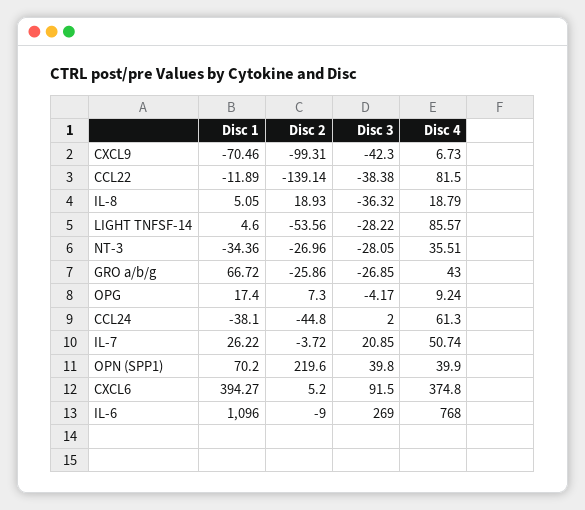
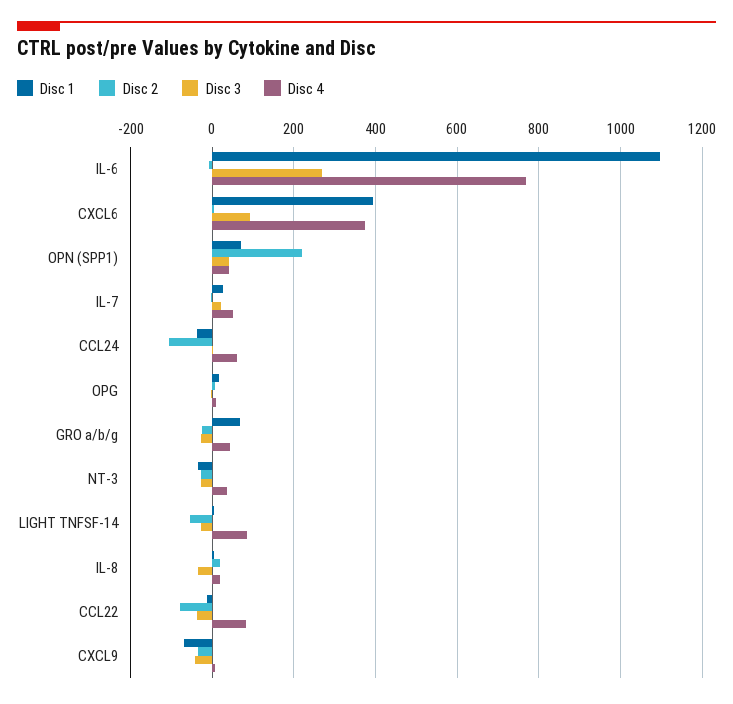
  {
    "Disc 1": {
      "CXCL9": -70.46,
      "CCL22": -11.89,
      "IL-8": 5.05,
      "LIGHT TNFSF-14": 4.6,
      "NT-3": -34.36,
      "GRO a/b/g": 66.72,
      "OPG": 17.4,
      "CCL24": -38.1,
      "IL-7": 26.22,
      "OPN (SPP1)": 70.2,
      "CXCL6": 394.27,
      "IL-6": 1096
    },
    "Disc 2": {
-     "CXCL9": -99.31,
+     "CXCL9": -40,
-     "CCL22": -139.14,
+     "CCL22": -80,
      "IL-8": 18.93,
      "LIGHT TNFSF-14": -53.56,
      "NT-3": -26.96,
      "GRO a/b/g": -25.86,
      "OPG": 7.3,
-     "CCL24": -44.8,
+     "CCL24": -100,
      "IL-7": -3.72,
      "OPN (SPP1)": 219.6,
      "CXCL6": 5.2,
      "IL-6": -9
    },
    "Disc 3": {
      "CXCL9": -42.3,
      "CCL22": -38.38,
      "IL-8": -36.32,
      "LIGHT TNFSF-14": -28.22,
      "NT-3": -28.05,
      "GRO a/b/g": -26.85,
      "OPG": -4.17,
      "CCL24": 2,
      "IL-7": 20.85,
      "OPN (SPP1)": 39.8,
      "CXCL6": 91.5,
      "IL-6": 269
    },
    "Disc 4": {
      "CXCL9": 6.73,
      "CCL22": 81.5,
      "IL-8": 18.79,
      "LIGHT TNFSF-14": 85.57,
      "NT-3": 35.51,
      "GRO a/b/g": 43,
      "OPG": 9.24,
      "CCL24": 61.3,
      "IL-7": 50.74,
      "OPN (SPP1)": 39.9,
      "CXCL6": 374.8,
      "IL-6": 768
    }
  }

